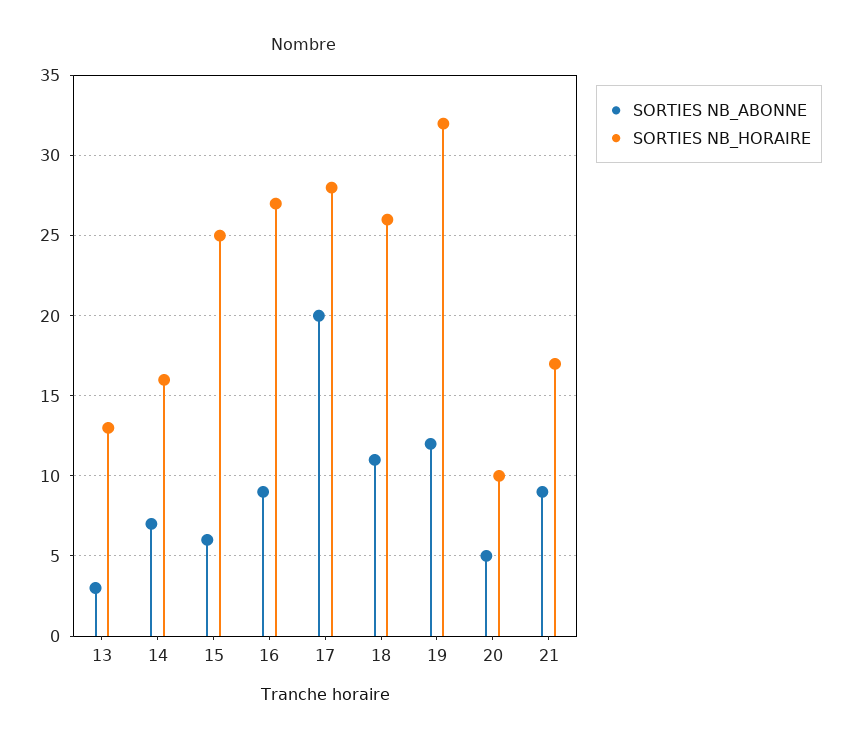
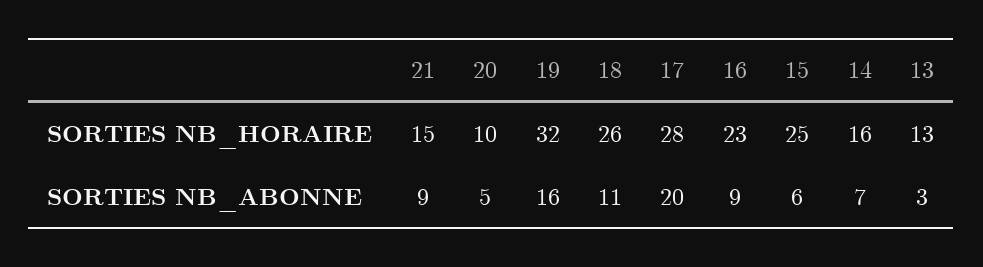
  {
    "SORTIES NB_ABONNE": {
      "13": 3,
      "14": 7,
      "15": 6,
      "16": 9,
      "17": 20,
      "18": 11,
-     "19": 12,
+     "19": 16,
      "20": 5,
      "21": 9
    },
    "SORTIES NB_HORAIRE": {
      "13": 13,
      "14": 16,
      "15": 25,
-     "16": 27,
+     "16": 23,
      "17": 28,
      "18": 26,
      "19": 32,
      "20": 10,
-     "21": 17
+     "21": 15
    }
  }

